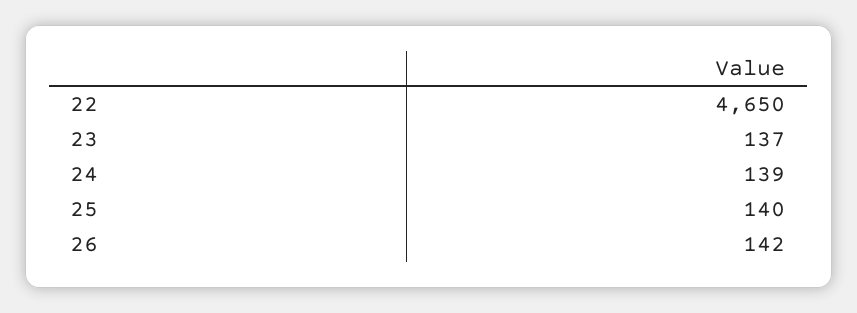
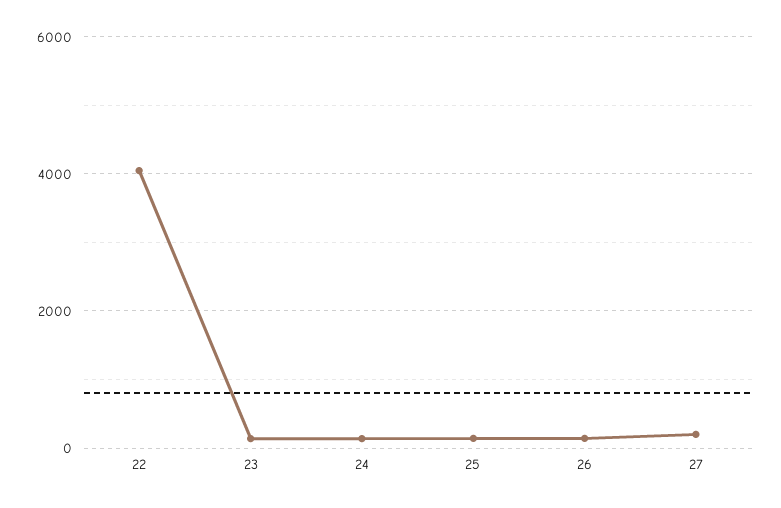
  {
-   "22": 4650,
+   "22": 4000,
    "23": 137,
    "24": 139,
    "25": 140,
-   "26": 142
+   "26": 142,
+   "27": 200
  }

